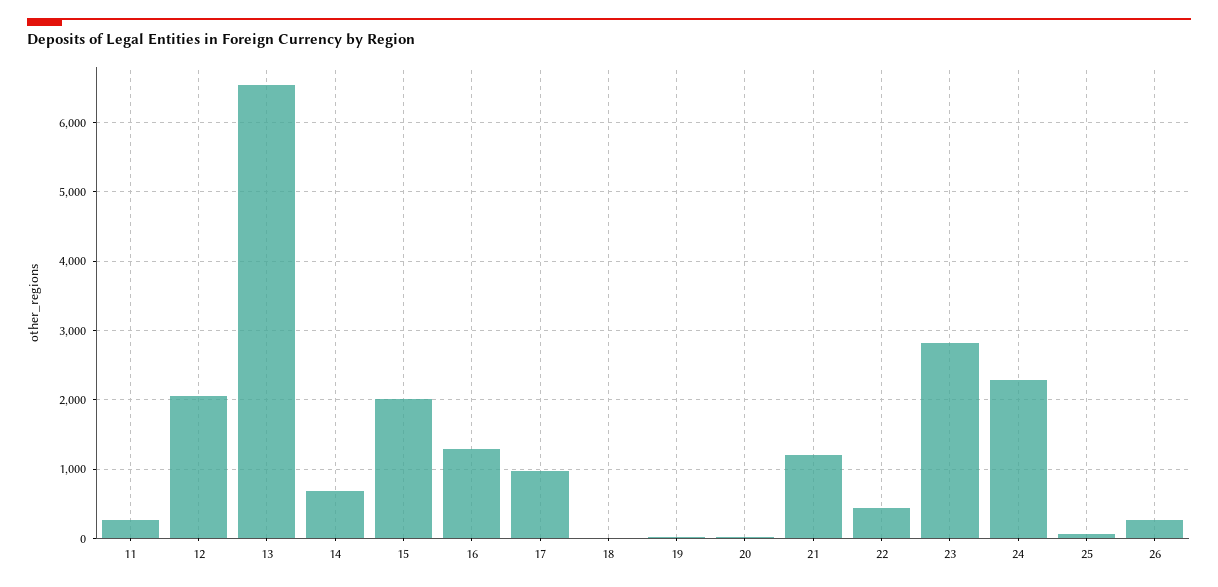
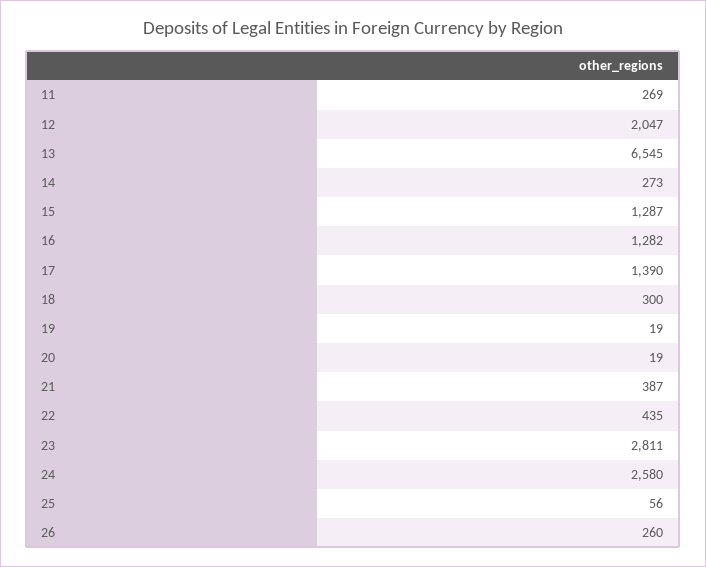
  {
    "11": 269,
    "12": 2047,
    "13": 6545,
-   "14": 700,
+   "14": 273,
-   "15": 2000,
+   "15": 1287,
    "16": 1282,
-   "17": 1000,
+   "17": 1390,
-   "18": 0,
+   "18": 300,
    "19": 19,
    "20": 19,
-   "21": 1200,
+   "21": 387,
    "22": 435,
    "23": 2811,
-   "24": 2300,
+   "24": 2580,
    "25": 56,
    "26": 260
  }

